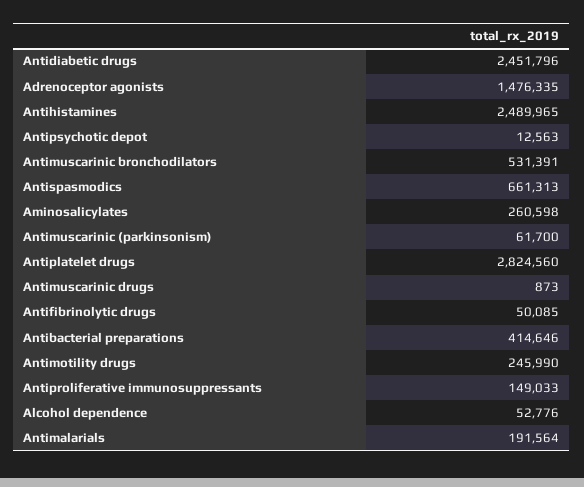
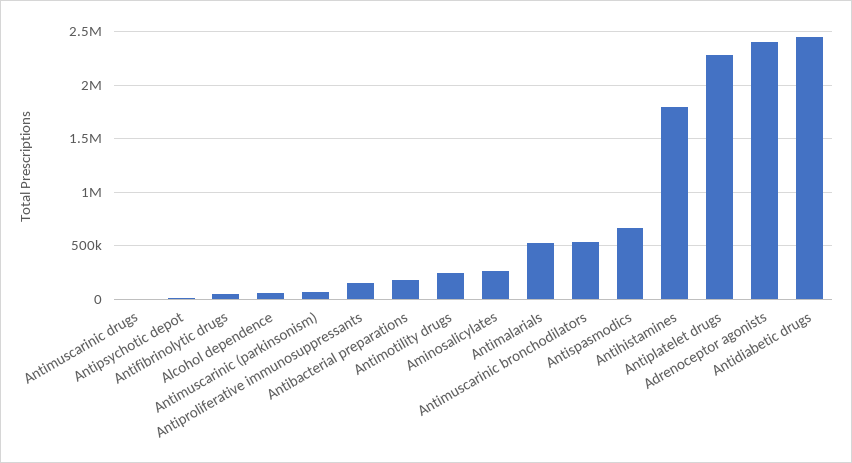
  {
    "Antidiabetic drugs": 2451796,
-   "Adrenoceptor agonists": 1476335,
+   "Adrenoceptor agonists": 2400000,
-   "Antihistamines": 2489965,
+   "Antihistamines": 1800000,
    "Antipsychotic depot": 12563,
    "Antimuscarinic bronchodilators": 531391,
    "Antispasmodics": 661313,
    "Aminosalicylates": 260598,
    "Antimuscarinic (parkinsonism)": 61700,
-   "Antiplatelet drugs": 2824560,
+   "Antiplatelet drugs": 2300000,
    "Antimuscarinic drugs": 873,
    "Antifibrinolytic drugs": 50085,
-   "Antibacterial preparations": 414646,
+   "Antibacterial preparations": 200000,
    "Antimotility drugs": 245990,
    "Antiproliferative immunosuppressants": 149033,
    "Alcohol dependence": 52776,
-   "Antimalarials": 191564
+   "Antimalarials": 500000
  }

